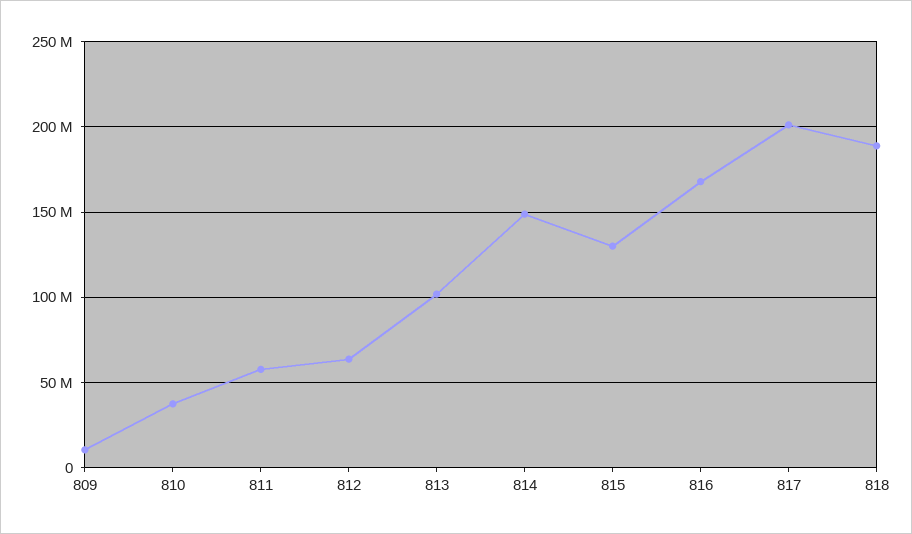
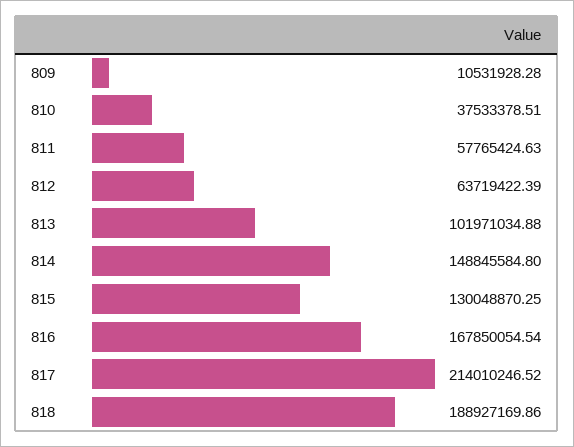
  {
    "809": 10531928.28,
    "810": 37533378.51,
    "811": 57765424.63,
    "812": 63719422.39,
    "813": 101971034.88,
    "814": 148845584.8,
    "815": 130048870.25,
    "816": 167850054.54,
-   "817": 200000000,
+   "817": 214010246.52,
    "818": 188927169.86
  }

